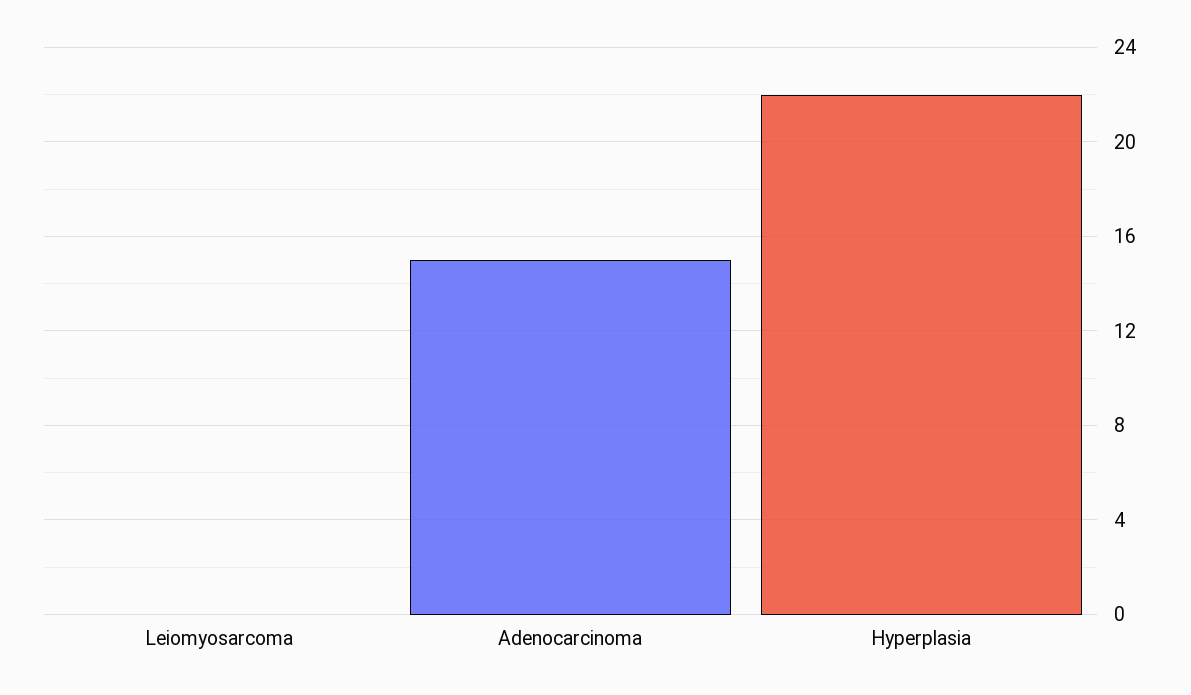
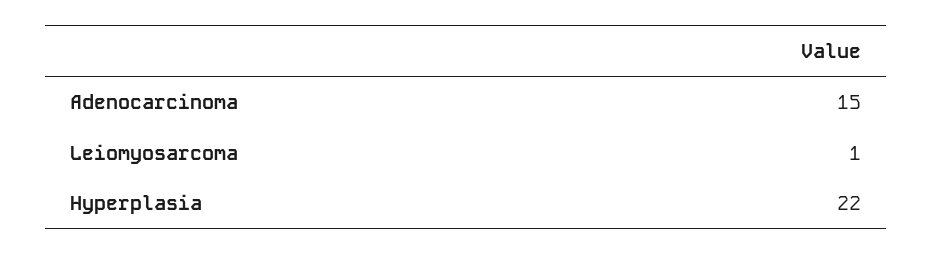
  {
-   "Leiomyosarcoma": 0,
+   "Leiomyosarcoma": 1,
    "Adenocarcinoma": 15,
    "Hyperplasia": 22
  }

